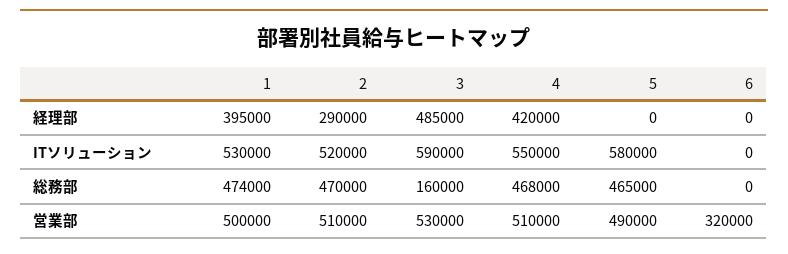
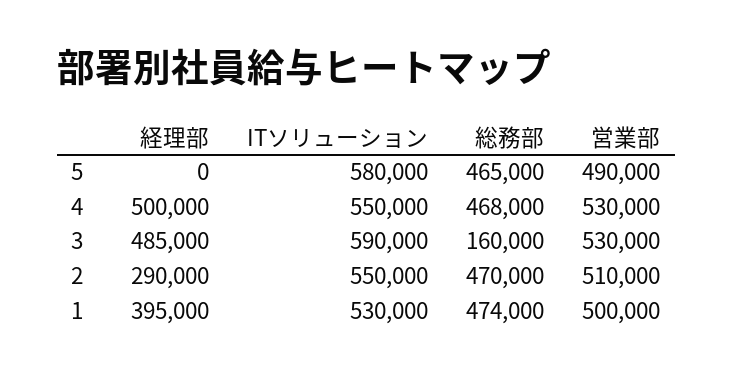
  {
    "1": {
      "経理部": 395000,
      "ITソリューション": 530000,
      "総務部": 474000,
      "営業部": 500000
    },
    "2": {
      "経理部": 290000,
-     "ITソリューション": 520000,
+     "ITソリューション": 550000,
      "総務部": 470000,
      "営業部": 510000
    },
    "3": {
      "経理部": 485000,
      "ITソリューション": 590000,
      "総務部": 160000,
      "営業部": 530000
    },
    "4": {
-     "経理部": 420000,
+     "経理部": 500000,
      "ITソリューション": 550000,
      "総務部": 468000,
-     "営業部": 510000
+     "営業部": 530000
    },
    "5": {
      "経理部": 0,
      "ITソリューション": 580000,
      "総務部": 465000,
      "営業部": 490000
-   },
+   }
-   "6": {
-     "経理部": 0,
-     "ITソリューション": 0,
-     "総務部": 0,
-     "営業部": 320000
-   }
  }

